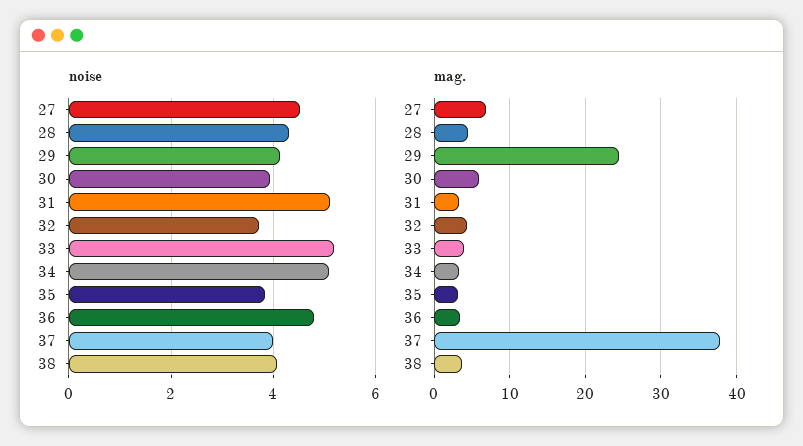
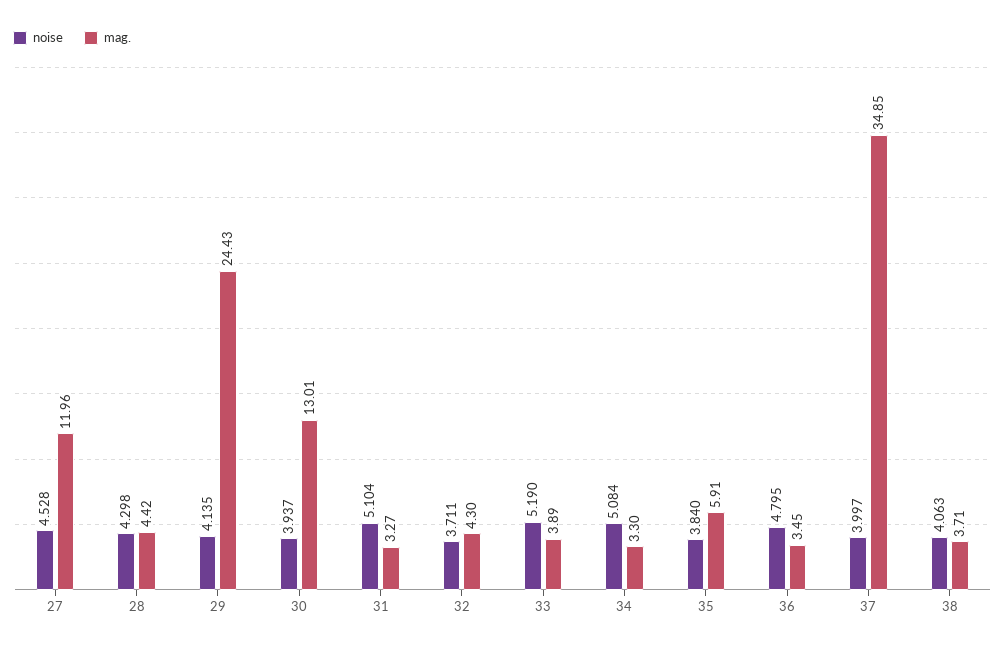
  {
    "noise": {
      "27": 4.528,
      "28": 4.298,
      "29": 4.135,
      "30": 3.937,
      "31": 5.104,
      "32": 3.711,
      "33": 5.19,
      "34": 5.084,
      "35": 3.84,
      "36": 4.795,
      "37": 3.997,
      "38": 4.063
    },
    "mag.": {
-     "27": 7,
+     "27": 11.96,
      "28": 4.42,
      "29": 24.43,
-     "30": 6,
+     "30": 13.01,
      "31": 3.27,
      "32": 4.3,
      "33": 3.89,
      "34": 3.3,
-     "35": 3,
+     "35": 5.91,
      "36": 3.45,
-     "37": 38,
+     "37": 34.85,
      "38": 3.71
    }
  }

